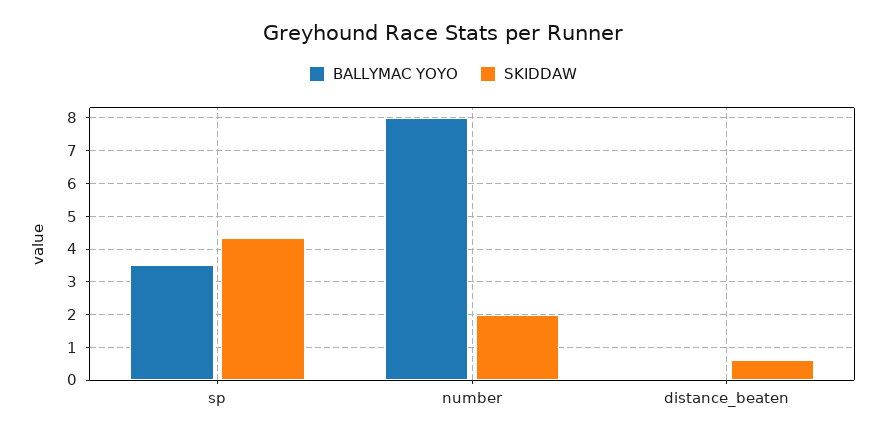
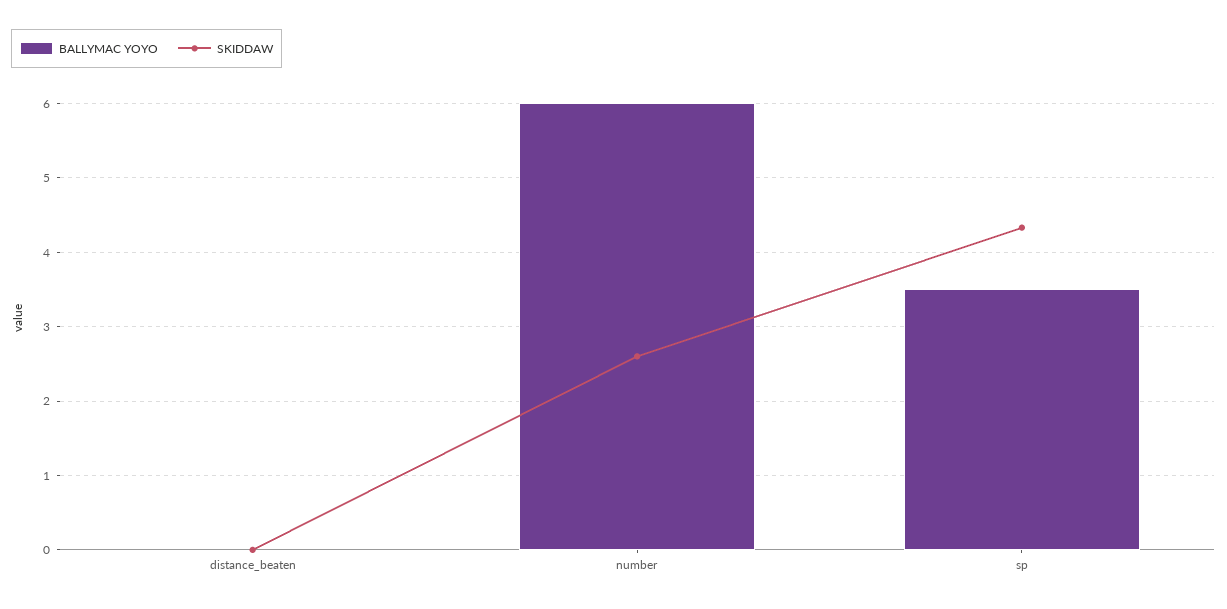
  {
    "BALLYMAC YOYO": {
      "sp": 3.5,
-     "number": 8,
+     "number": 6,
      "distance_beaten": 0
    },
    "SKIDDAW": {
      "sp": 4.3,
-     "number": 2,
+     "number": 2.6,
-     "distance_beaten": 0.6
+     "distance_beaten": 0
    }
  }

